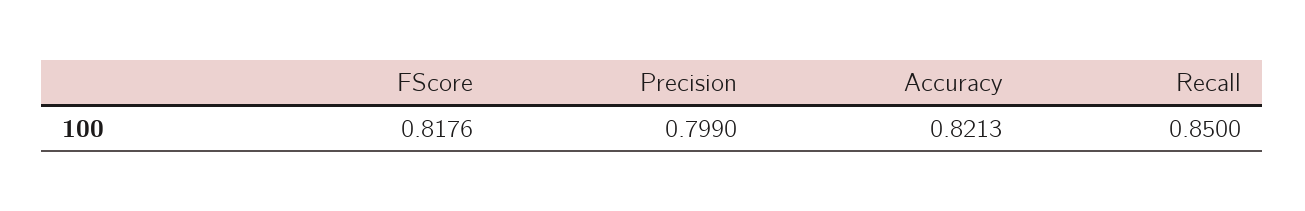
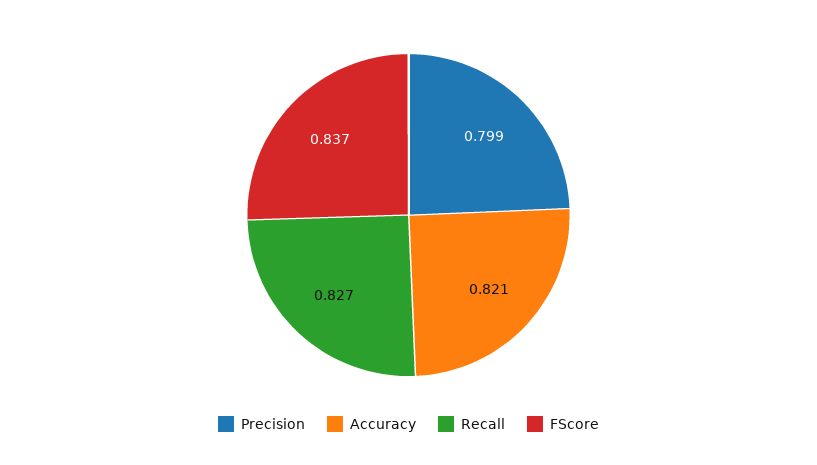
  {
-   "FScore": 0.8176,
+   "FScore": 0.837,
    "Precision": 0.799,
    "Accuracy": 0.8213,
-   "Recall": 0.85
+   "Recall": 0.827
  }

